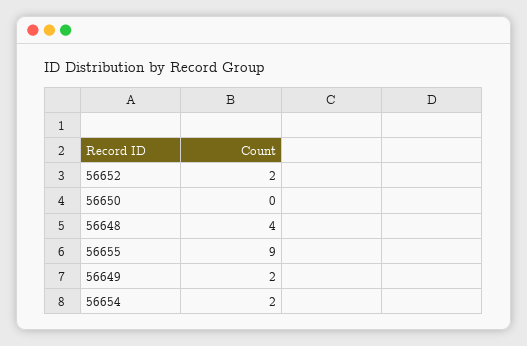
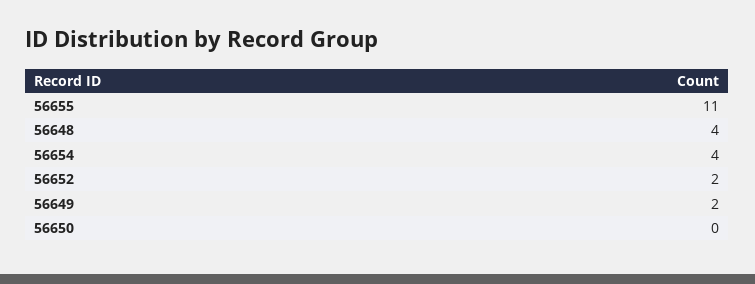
  {
    "56652": 2,
    "56650": 0,
    "56648": 4,
-   "56655": 9,
+   "56655": 11,
    "56649": 2,
-   "56654": 2
+   "56654": 4
  }

